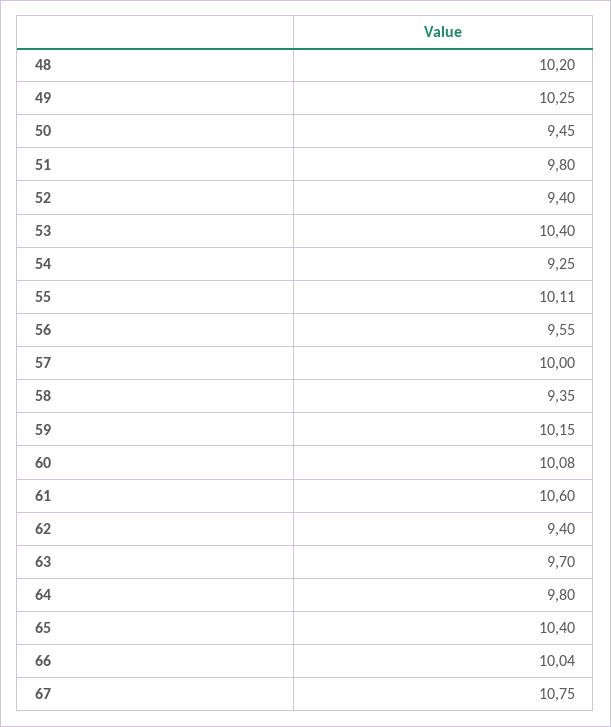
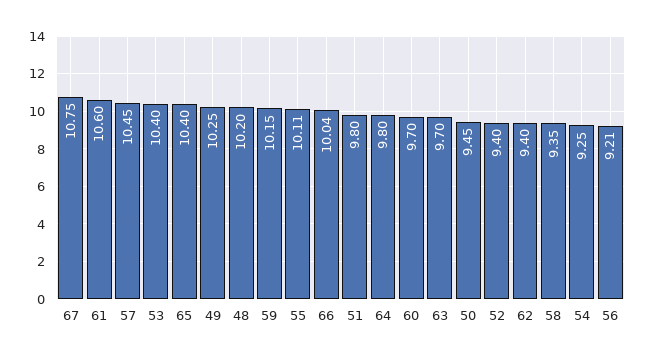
  {
    "48": 10.2,
    "49": 10.25,
    "50": 9.45,
    "51": 9.8,
    "52": 9.4,
    "53": 10.4,
    "54": 9.25,
    "55": 10.11,
-   "56": 9.55,
+   "56": 9.21,
-   "57": 10,
+   "57": 10.45,
    "58": 9.35,
    "59": 10.15,
-   "60": 10.08,
+   "60": 9.7,
    "61": 10.6,
    "62": 9.4,
    "63": 9.7,
    "64": 9.8,
    "65": 10.4,
    "66": 10.04,
    "67": 10.75
  }

